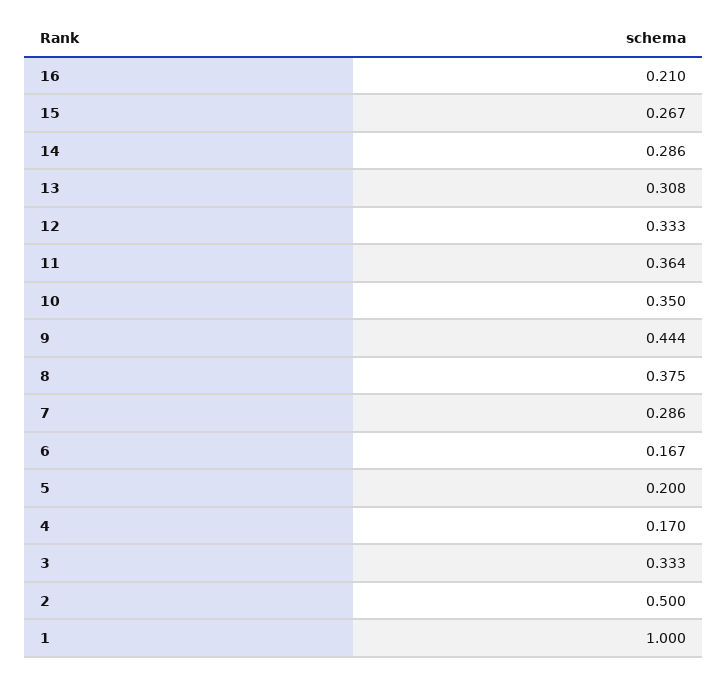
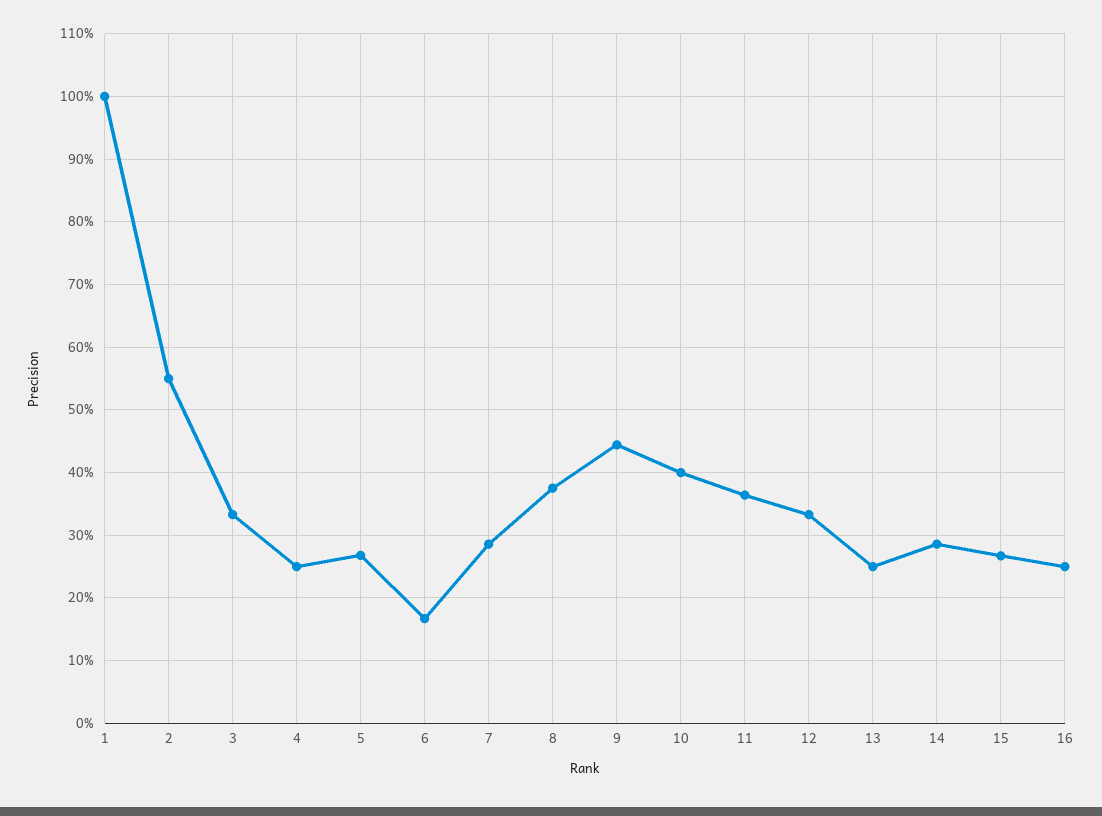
  {
-   "16": 0.21,
+   "16": 0.25,
    "15": 0.267,
    "14": 0.286,
-   "13": 0.308,
+   "13": 0.25,
    "12": 0.333,
    "11": 0.364,
-   "10": 0.35,
+   "10": 0.4,
    "9": 0.444,
    "8": 0.375,
    "7": 0.286,
    "6": 0.167,
-   "5": 0.2,
+   "5": 0.27,
-   "4": 0.17,
+   "4": 0.25,
    "3": 0.333,
-   "2": 0.5,
+   "2": 0.55,
    "1": 1
  }

